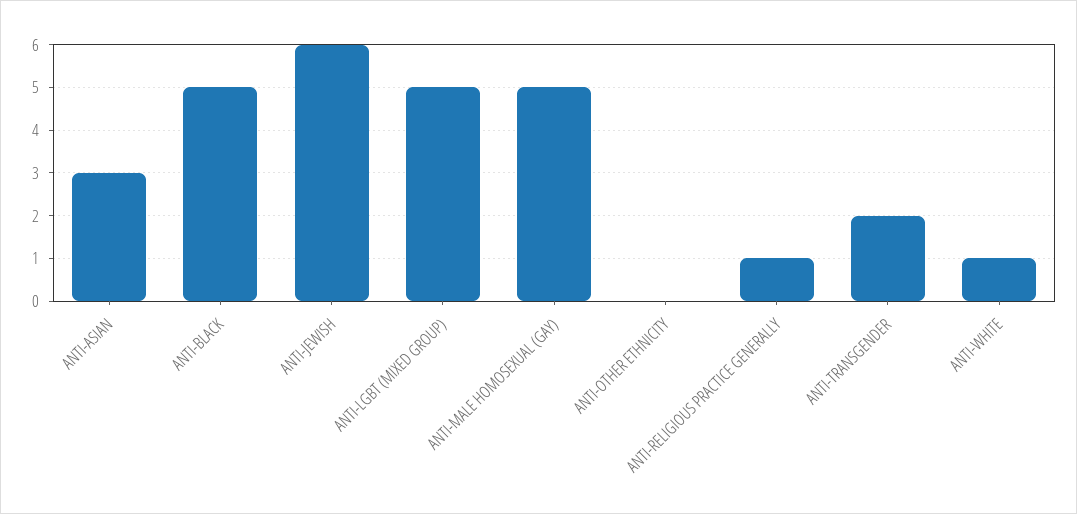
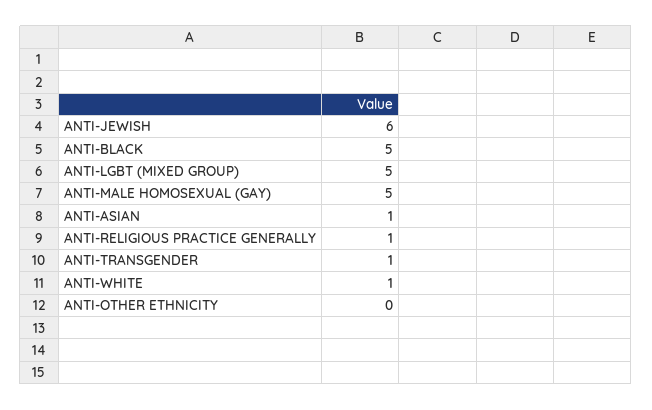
  {
-   "ANTI-ASIAN": 3,
+   "ANTI-ASIAN": 1,
    "ANTI-BLACK": 5,
    "ANTI-JEWISH": 6,
    "ANTI-LGBT (MIXED GROUP)": 5,
    "ANTI-MALE HOMOSEXUAL (GAY)": 5,
    "ANTI-OTHER ETHNICITY": 0,
    "ANTI-RELIGIOUS PRACTICE GENERALLY": 1,
-   "ANTI-TRANSGENDER": 2,
+   "ANTI-TRANSGENDER": 1,
    "ANTI-WHITE": 1
  }

